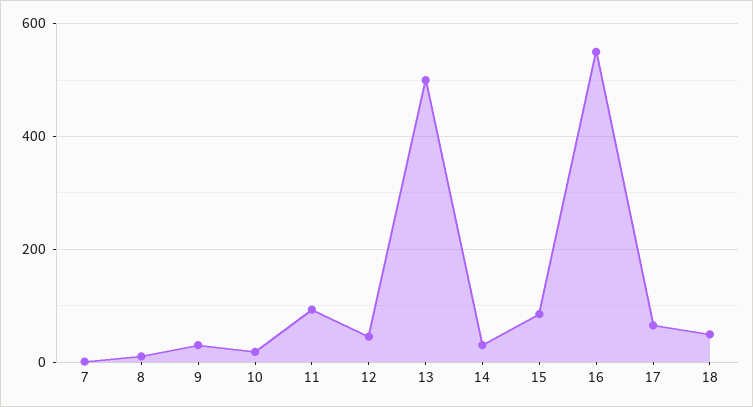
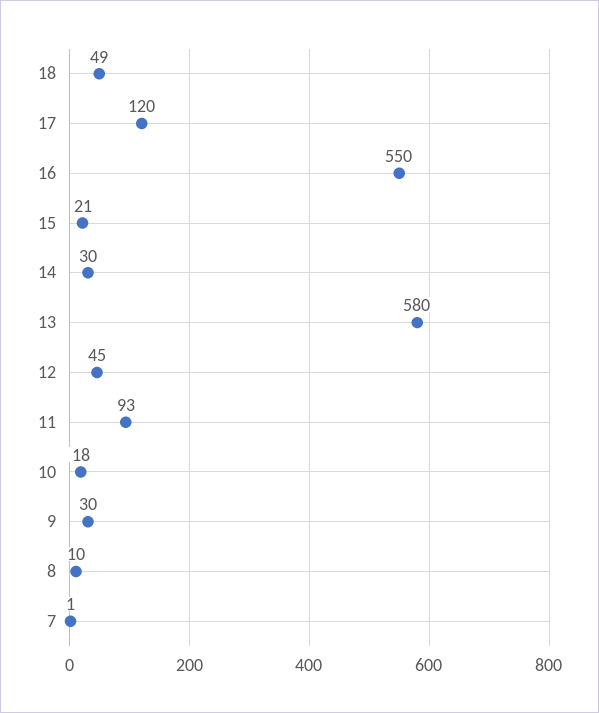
  {
    "7": 1,
    "8": 10,
    "9": 30,
    "10": 18,
    "11": 93,
    "12": 45,
-   "13": 500,
+   "13": 580,
    "14": 30,
-   "15": 80,
+   "15": 21,
    "16": 550,
-   "17": 60,
+   "17": 120,
    "18": 49
  }

